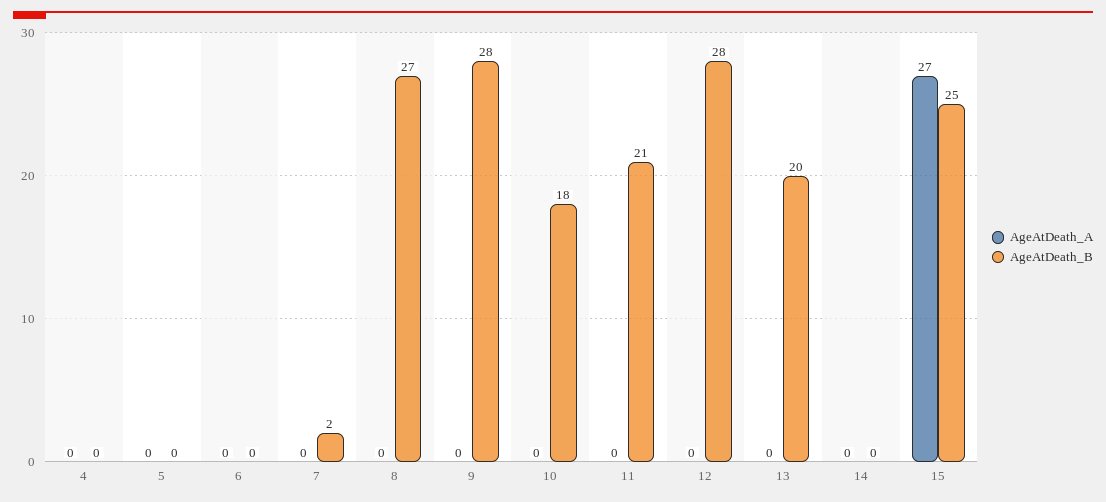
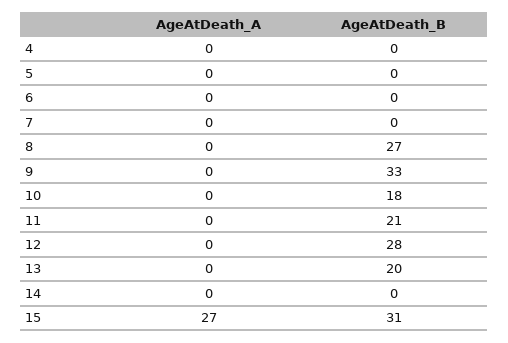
  {
    "AgeAtDeath_A": {
      "4": 0,
      "5": 0,
      "6": 0,
      "7": 0,
      "8": 0,
      "9": 0,
      "10": 0,
      "11": 0,
      "12": 0,
      "13": 0,
      "14": 0,
      "15": 27
    },
    "AgeAtDeath_B": {
      "4": 0,
      "5": 0,
      "6": 0,
-     "7": 2,
+     "7": 0,
      "8": 27,
-     "9": 28,
+     "9": 33,
      "10": 18,
      "11": 21,
      "12": 28,
      "13": 20,
      "14": 0,
-     "15": 25
+     "15": 31
    }
  }

